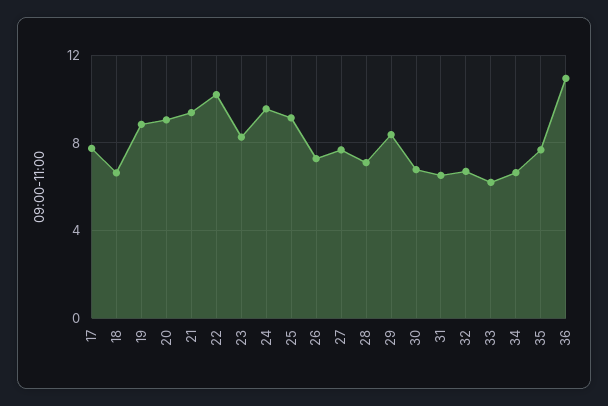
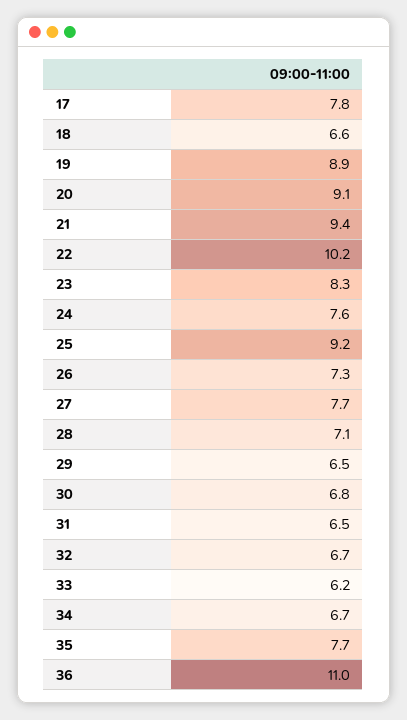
  {
    "17": 7.8,
    "18": 6.6,
    "19": 8.9,
    "20": 9.1,
    "21": 9.4,
    "22": 10.2,
    "23": 8.3,
-   "24": 9.5,
+   "24": 7.6,
    "25": 9.2,
    "26": 7.3,
    "27": 7.7,
    "28": 7.1,
-   "29": 8.5,
+   "29": 6.5,
    "30": 6.8,
    "31": 6.5,
    "32": 6.7,
    "33": 6.2,
    "34": 6.7,
    "35": 7.7,
    "36": 11
  }

